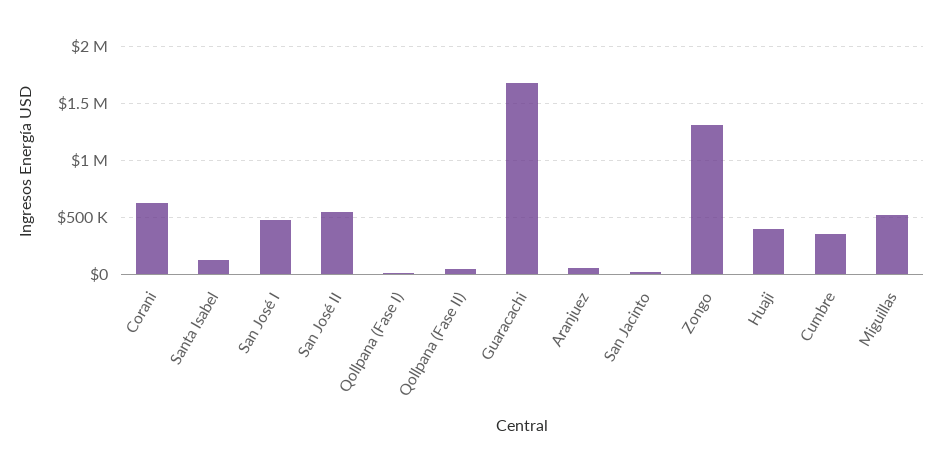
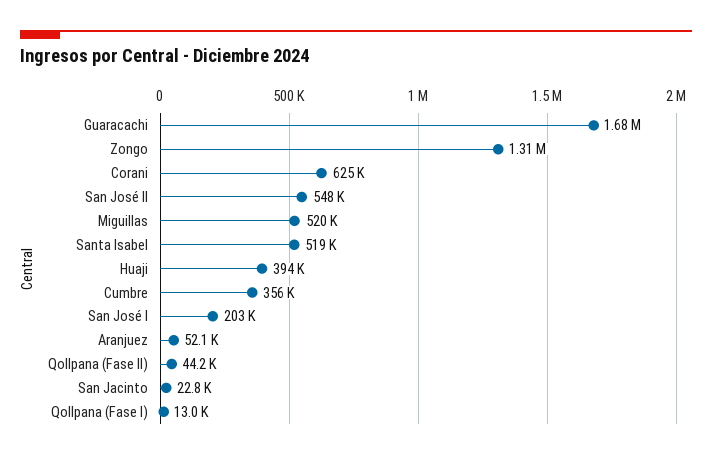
  {
    "Corani": 625000,
-   "Santa Isabel": 100000,
+   "Santa Isabel": 519000,
-   "San José I": 500000,
+   "San José I": 203000,
    "San José II": 548000,
    "Qollpana (Fase I)": 13000,
    "Qollpana (Fase II)": 44200,
    "Guaracachi": 1680000,
    "Aranjuez": 52100,
    "San Jacinto": 22800,
    "Zongo": 1310000,
    "Huaji": 394000,
    "Cumbre": 356000,
    "Miguillas": 520000
  }

